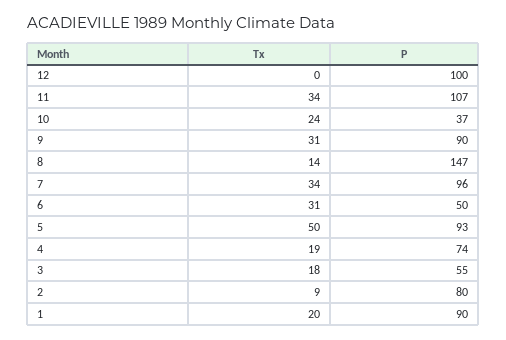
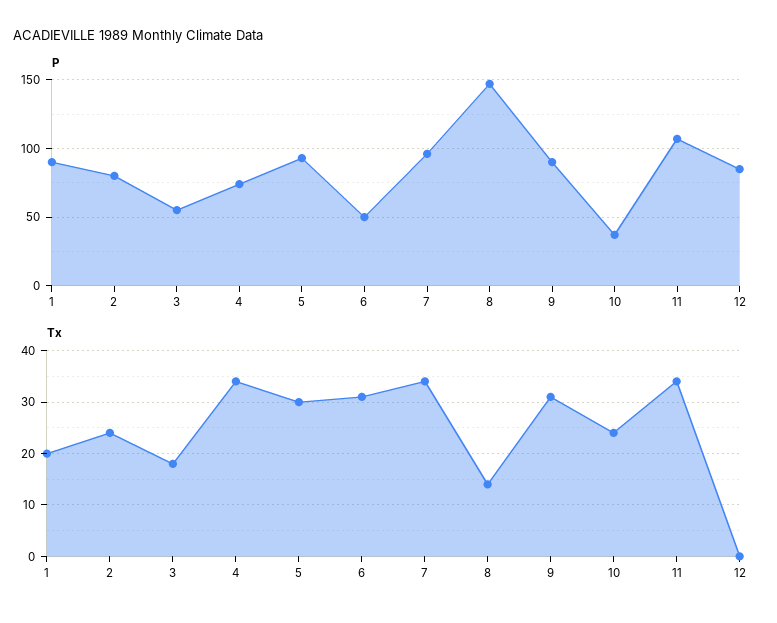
  {
    "Tx": {
      "12": 0,
      "11": 34,
      "10": 24,
      "9": 31,
      "8": 14,
      "7": 34,
      "6": 31,
-     "5": 50,
+     "5": 30,
-     "4": 19,
+     "4": 35,
      "3": 18,
-     "2": 9,
+     "2": 25,
      "1": 20
    },
    "P": {
-     "12": 100,
+     "12": 85,
      "11": 107,
      "10": 37,
      "9": 90,
      "8": 147,
      "7": 96,
      "6": 50,
      "5": 93,
      "4": 74,
      "3": 55,
      "2": 80,
      "1": 90
    }
  }

